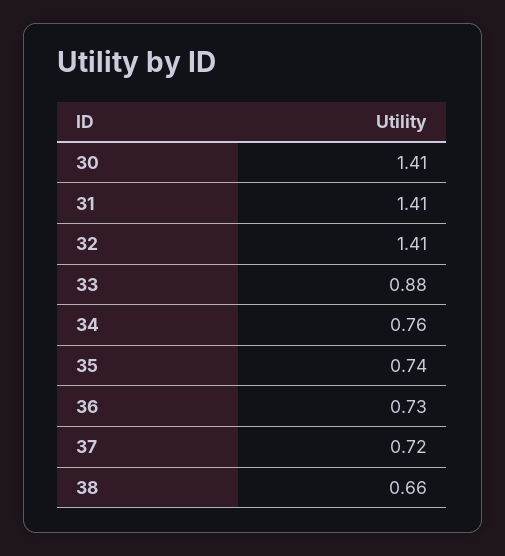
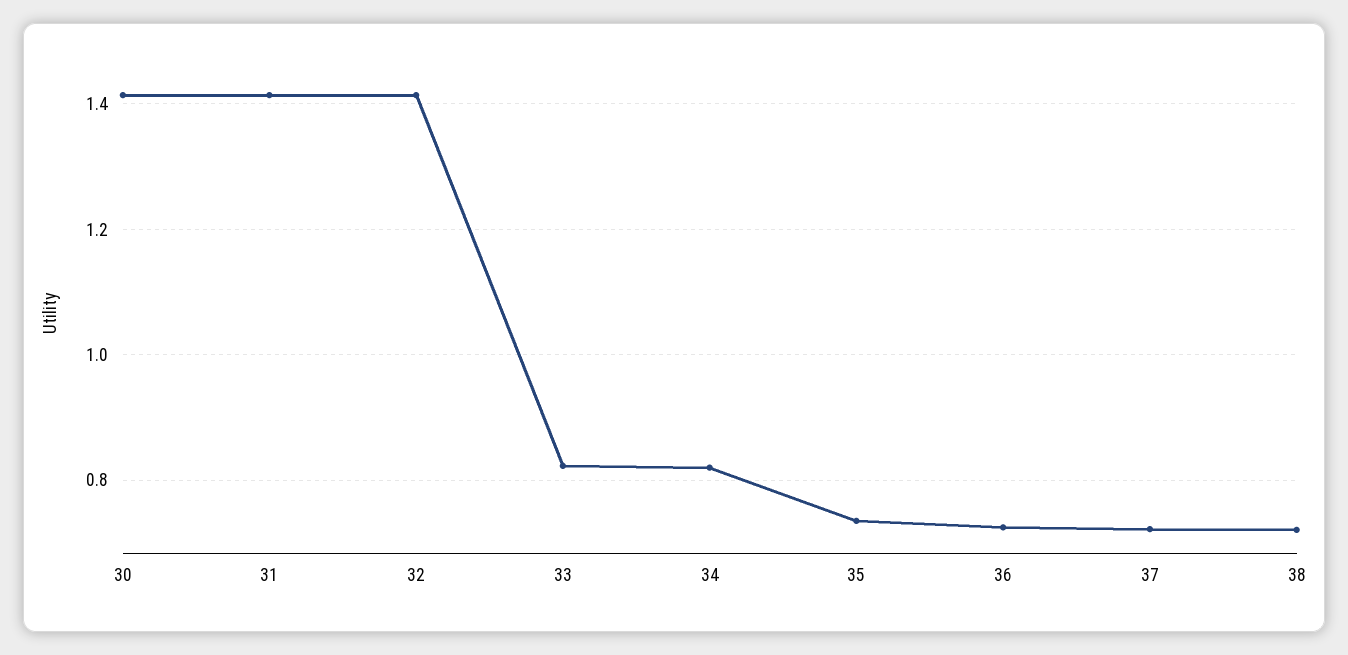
  {
    "30": 1.41,
    "31": 1.41,
    "32": 1.41,
-   "33": 0.88,
+   "33": 0.82,
-   "34": 0.76,
+   "34": 0.82,
    "35": 0.74,
    "36": 0.73,
    "37": 0.72,
-   "38": 0.66
+   "38": 0.72
  }

